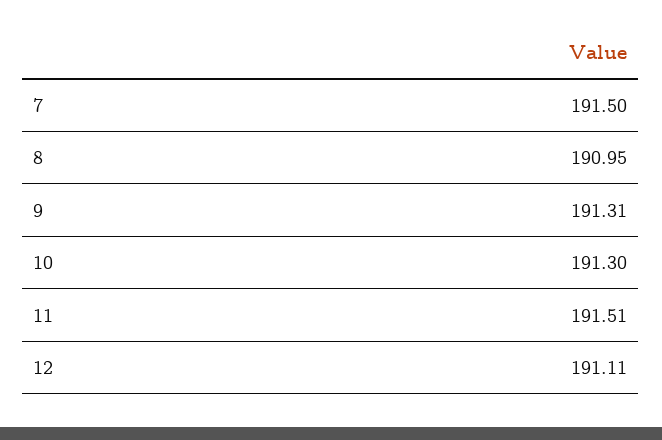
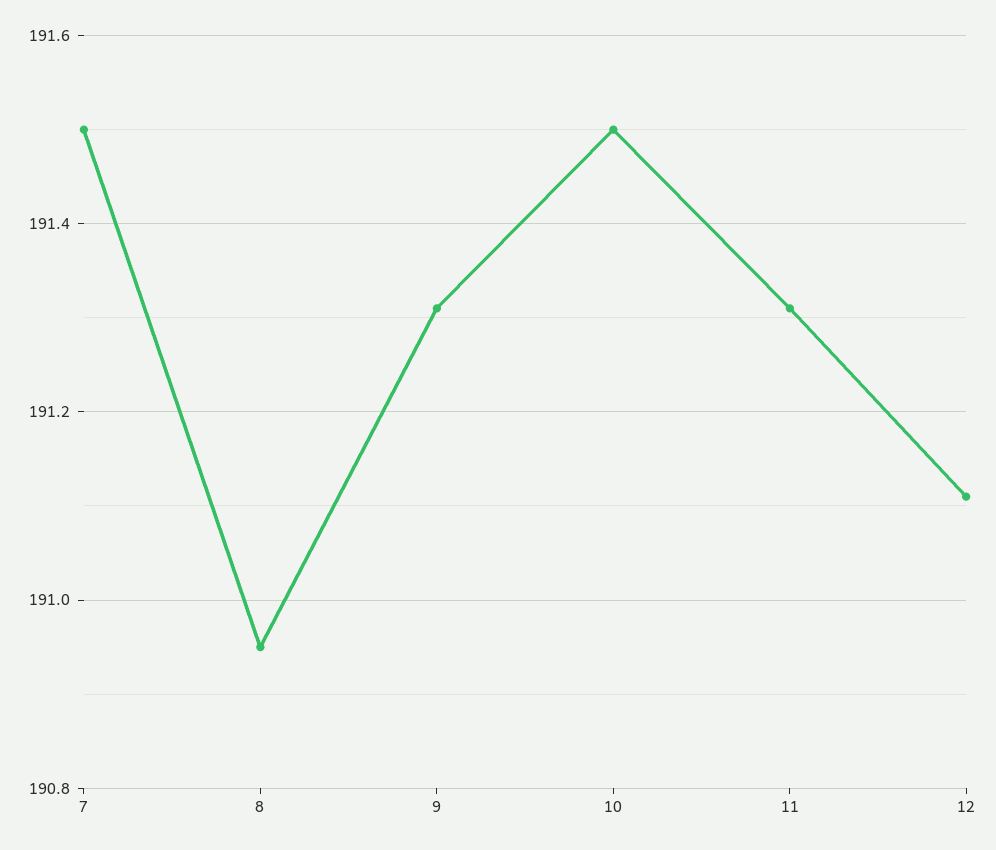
  {
    "7": 191.5,
    "8": 190.95,
    "9": 191.31,
-   "10": 191.3,
+   "10": 191.5,
-   "11": 191.51,
+   "11": 191.3,
    "12": 191.11
  }

